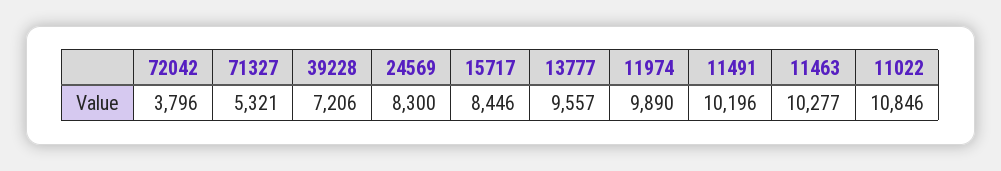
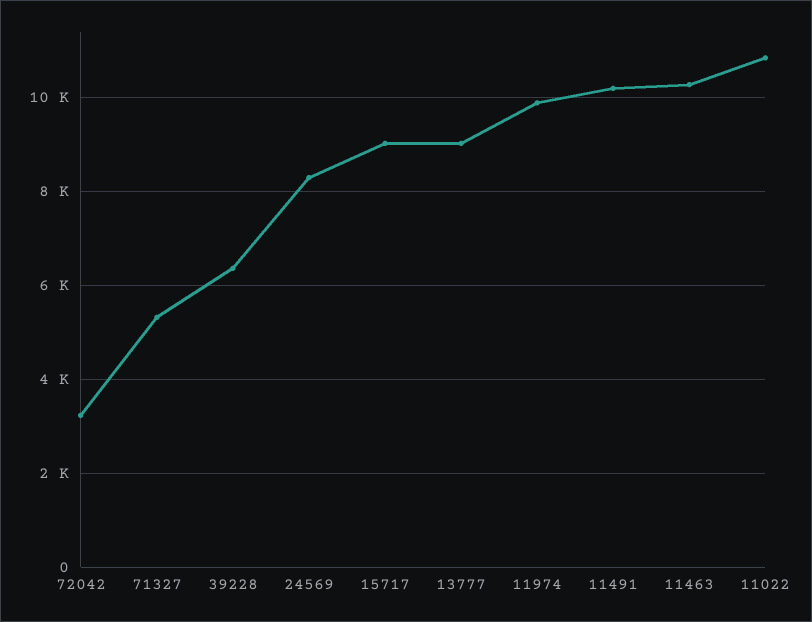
  {
-   "72042": 3796,
+   "72042": 3200,
    "71327": 5321,
-   "39228": 7206,
+   "39228": 6400,
    "24569": 8300,
-   "15717": 8446,
+   "15717": 9000,
-   "13777": 9557,
+   "13777": 9000,
    "11974": 9890,
    "11491": 10196,
    "11463": 10277,
    "11022": 10846
  }

